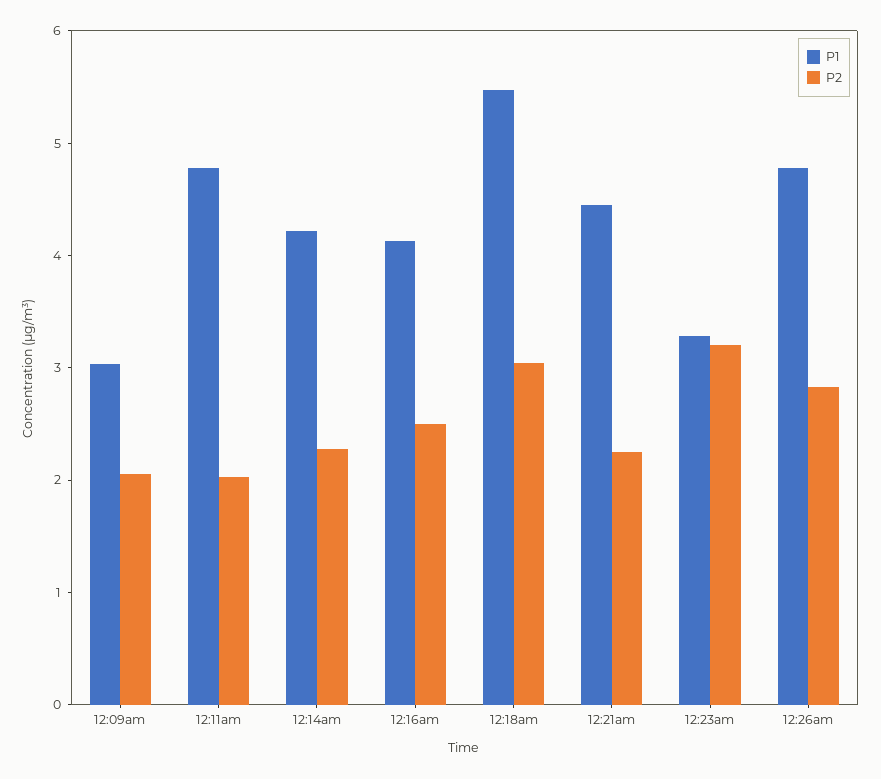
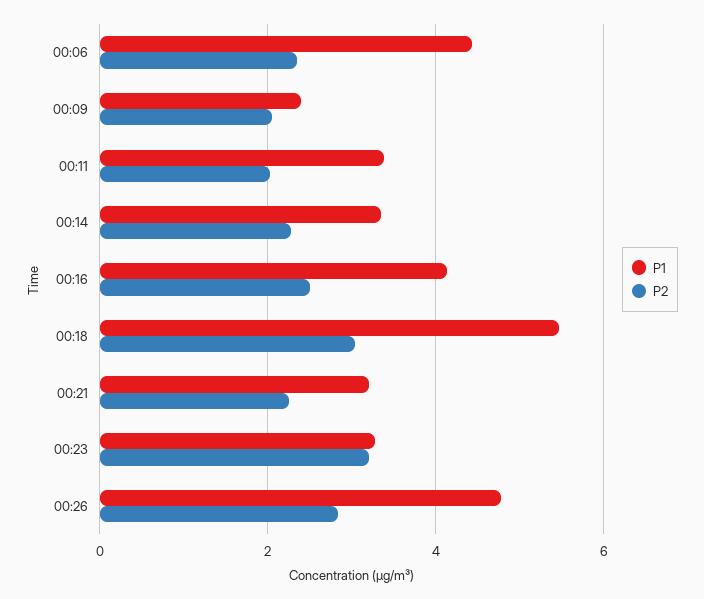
  {
    "P1": {
-     "12:09am": 3,
+     "12:09am": 2.4,
-     "12:11am": 4.8,
+     "12:11am": 3.4,
-     "12:14am": 4.2,
+     "12:14am": 3.4,
      "12:16am": 4.2,
      "12:18am": 5.4,
-     "12:21am": 4.4,
+     "12:21am": 3.2,
      "12:23am": 3.2,
-     "12:26am": 4.8
+     "12:26am": 4.8,
+     "00:06": 4.4
    },
    "P2": {
      "12:09am": 2,
      "12:11am": 2,
      "12:14am": 2.2,
      "12:16am": 2.6,
      "12:18am": 3,
      "12:21am": 2.2,
      "12:23am": 3.2,
-     "12:26am": 2.8
+     "12:26am": 2.8,
+     "00:06": 2.4
    }
  }

